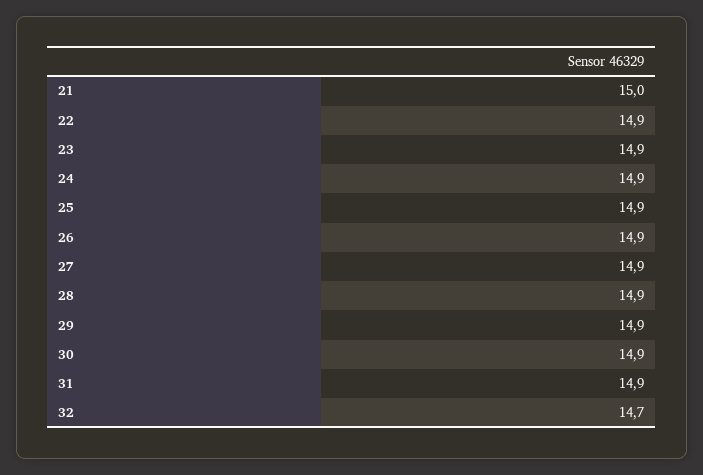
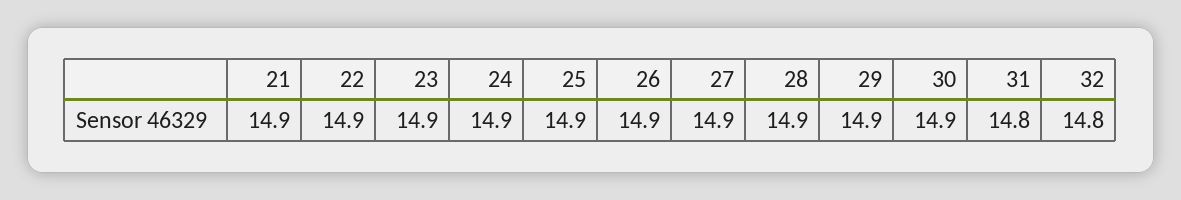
  {
-   "21": 15,
+   "21": 14.9,
    "22": 14.9,
    "23": 14.9,
    "24": 14.9,
    "25": 14.9,
    "26": 14.9,
    "27": 14.9,
    "28": 14.9,
    "29": 14.9,
    "30": 14.9,
-   "31": 14.9,
+   "31": 14.8,
-   "32": 14.7
+   "32": 14.8
  }

